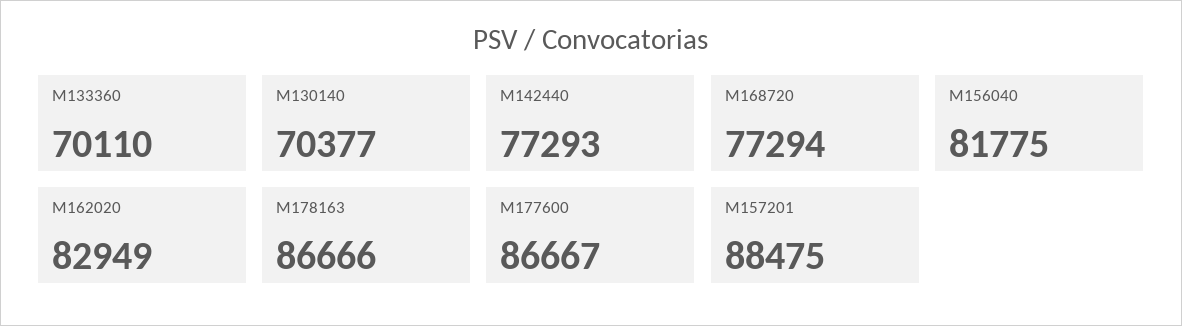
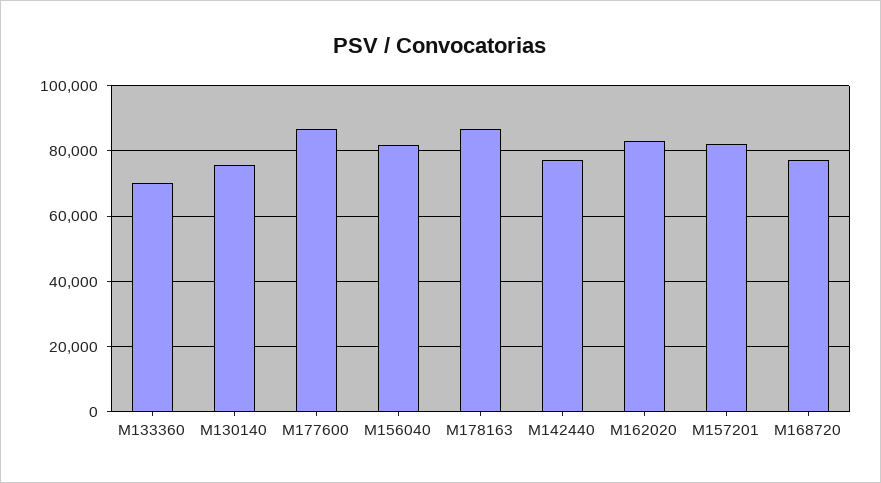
  {
    "M133360": 70110,
-   "M130140": 70377,
+   "M130140": 76000,
    "M142440": 77293,
    "M168720": 77294,
    "M156040": 81775,
    "M162020": 82949,
    "M178163": 86666,
    "M177600": 86667,
-   "M157201": 88475
+   "M157201": 82000
  }

